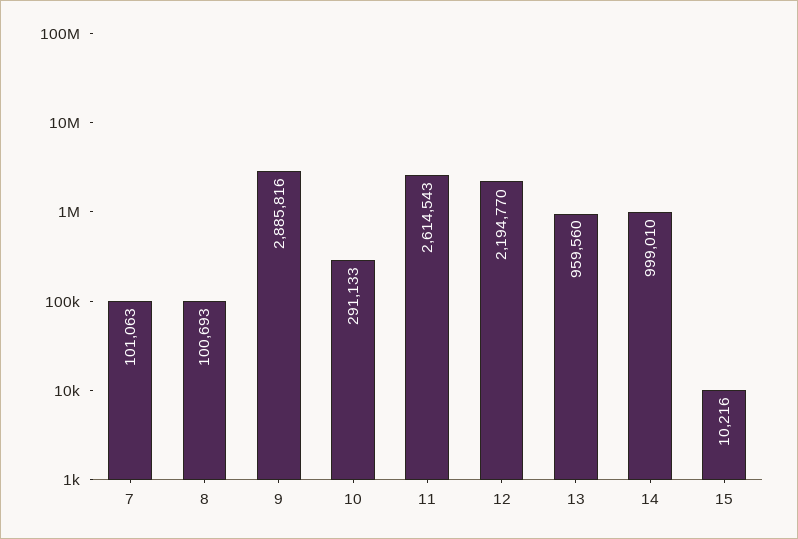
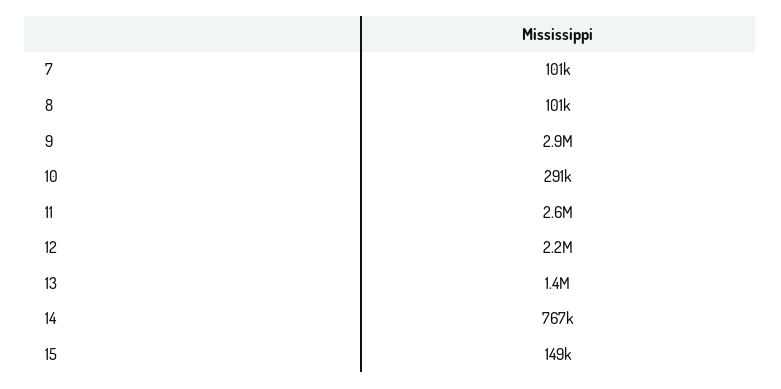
  {
    "7": 101063,
    "8": 100693,
    "9": 2885816,
    "10": 291133,
    "11": 2614543,
    "12": 2194770,
-   "13": 959560,
+   "13": 1400000,
-   "14": 999010,
+   "14": 767000,
-   "15": 10216
+   "15": 149000
  }

